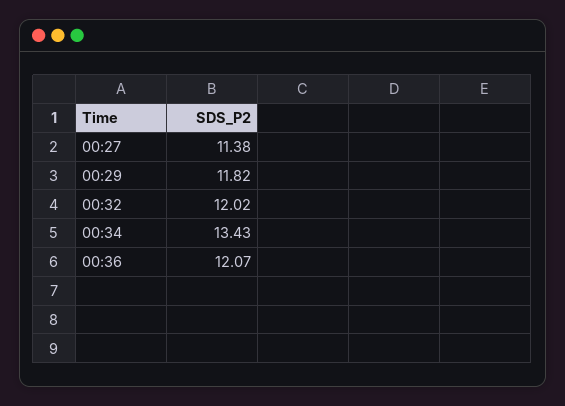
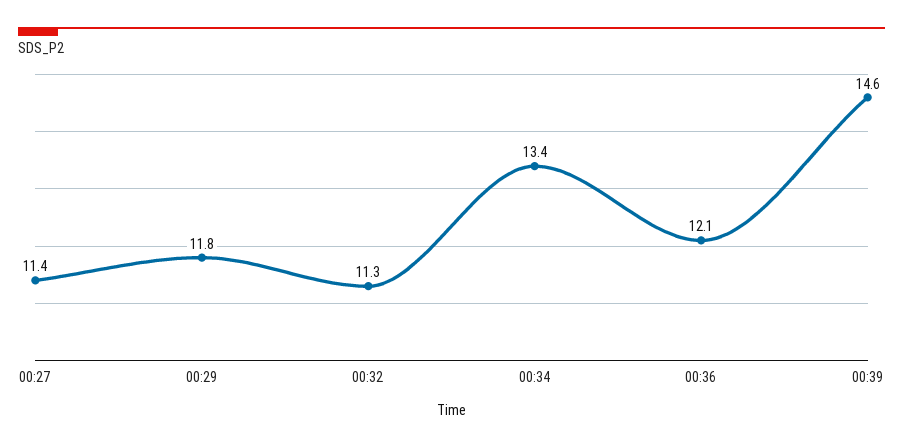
  {
    "00:27": 11.38,
    "00:29": 11.82,
-   "00:32": 12.02,
+   "00:32": 11.3,
    "00:34": 13.43,
-   "00:36": 12.07
+   "00:36": 12.07,
+   "00:39": 14.6
  }

